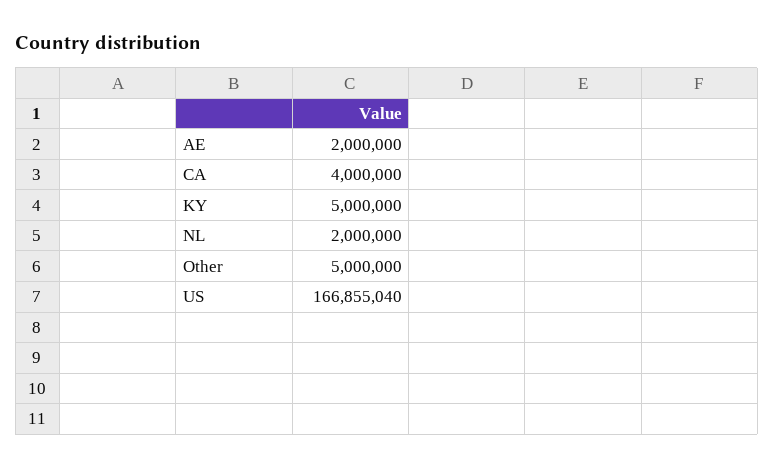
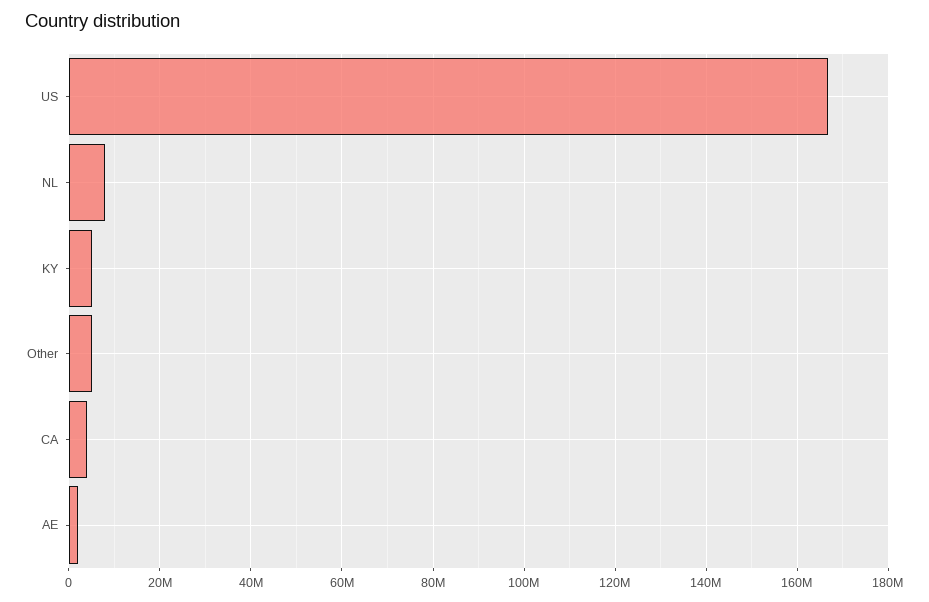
  {
    "AE": 2000000,
    "CA": 4000000,
    "KY": 5000000,
-   "NL": 2000000,
+   "NL": 8000000,
    "Other": 5000000,
    "US": 166855040
  }

